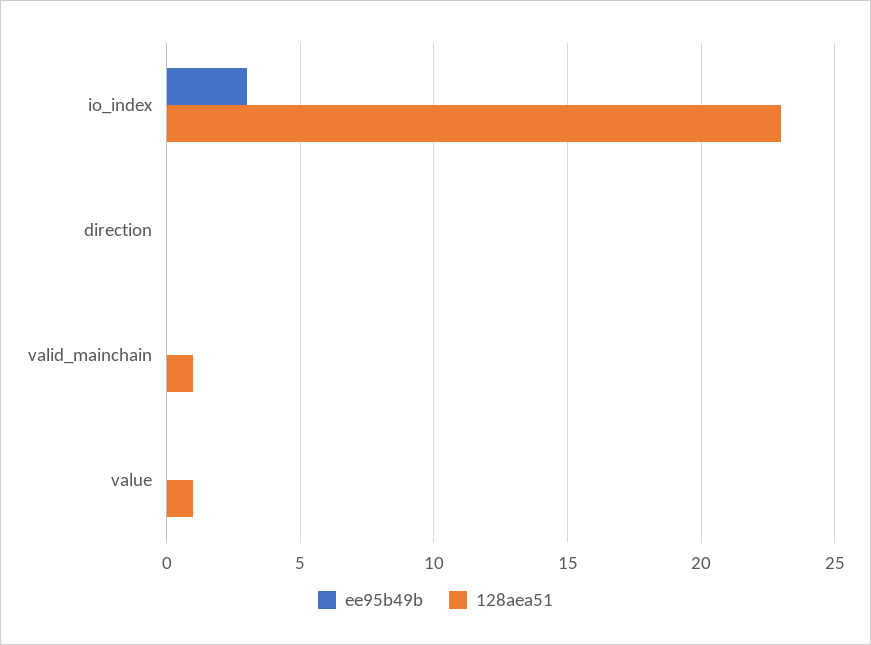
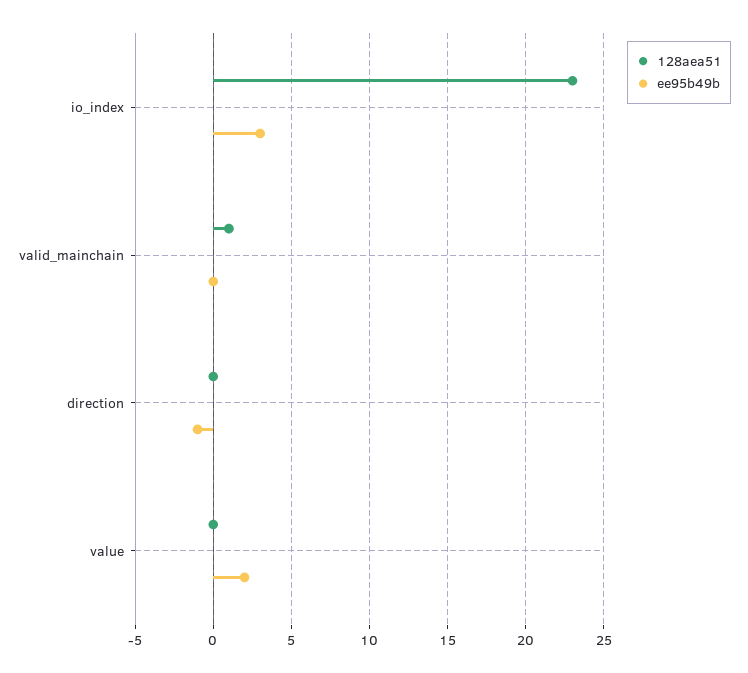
  {
    "ee95b49b": {
      "io_index": 3,
-     "direction": 0,
+     "direction": -1,
      "valid_mainchain": 0,
-     "value": 0
+     "value": 2
    },
    "128aea51": {
      "io_index": 23,
      "direction": 0,
      "valid_mainchain": 1,
-     "value": 1
+     "value": 0
    }
  }

